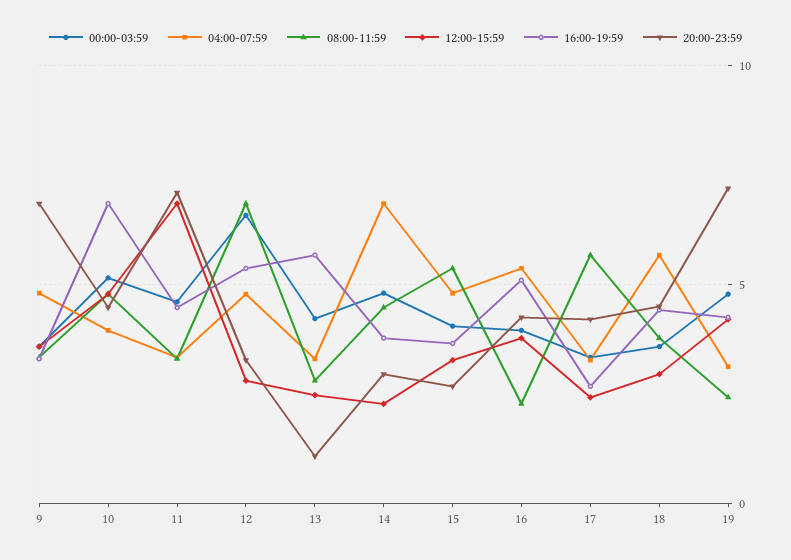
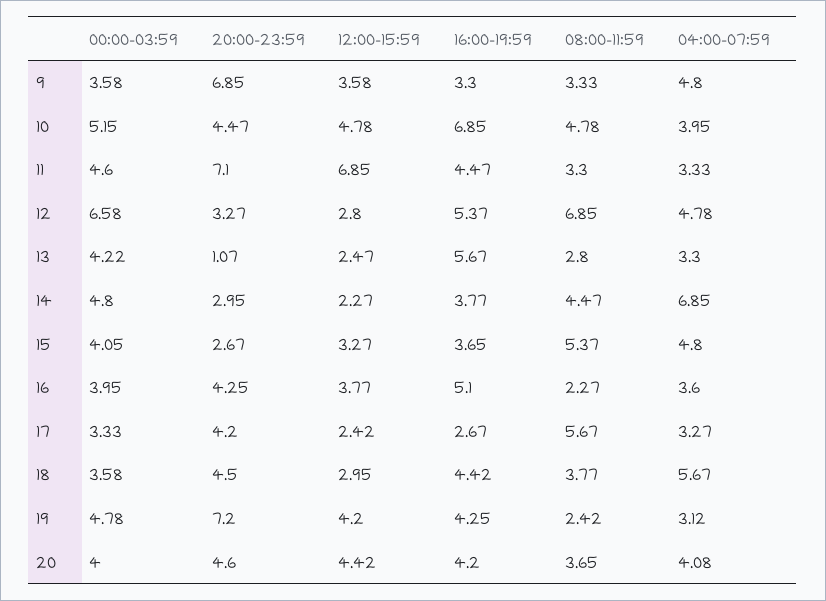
  {
    "00:00-03:59": {
      "9": 3.58,
      "10": 5.15,
      "11": 4.6,
      "12": 6.58,
      "13": 4.22,
      "14": 4.8,
      "15": 4.05,
      "16": 3.95,
      "17": 3.33,
      "18": 3.58,
-     "19": 4.78
+     "19": 4.78,
+     "20": 4
    },
    "04:00-07:59": {
      "9": 4.8,
      "10": 3.95,
      "11": 3.33,
      "12": 4.78,
      "13": 3.3,
      "14": 6.85,
      "15": 4.8,
-     "16": 5.5,
+     "16": 3.6,
      "17": 3.27,
      "18": 5.67,
-     "19": 3.12
+     "19": 3.12,
+     "20": 4.08
    },
    "08:00-11:59": {
      "9": 3.33,
      "10": 4.78,
      "11": 3.3,
      "12": 6.85,
      "13": 2.8,
      "14": 4.47,
      "15": 5.37,
      "16": 2.27,
      "17": 5.67,
      "18": 3.77,
-     "19": 2.42
+     "19": 2.42,
+     "20": 3.65
    },
    "12:00-15:59": {
      "9": 3.58,
      "10": 4.78,
      "11": 6.85,
      "12": 2.8,
      "13": 2.47,
      "14": 2.27,
      "15": 3.27,
      "16": 3.77,
      "17": 2.42,
      "18": 2.95,
-     "19": 4.2
+     "19": 4.2,
+     "20": 4.42
    },
    "16:00-19:59": {
      "9": 3.3,
      "10": 6.85,
      "11": 4.47,
      "12": 5.37,
      "13": 5.67,
      "14": 3.77,
      "15": 3.65,
      "16": 5.1,
      "17": 2.67,
      "18": 4.42,
-     "19": 4.25
+     "19": 4.25,
+     "20": 4.2
    },
    "20:00-23:59": {
      "9": 6.85,
      "10": 4.47,
      "11": 7.1,
      "12": 3.27,
      "13": 1.07,
      "14": 2.95,
      "15": 2.67,
      "16": 4.25,
      "17": 4.2,
      "18": 4.5,
-     "19": 7.2
+     "19": 7.2,
+     "20": 4.6
    }
  }

